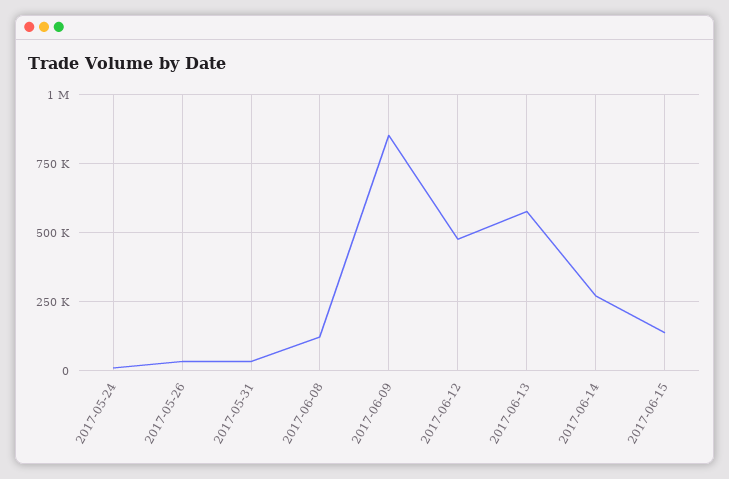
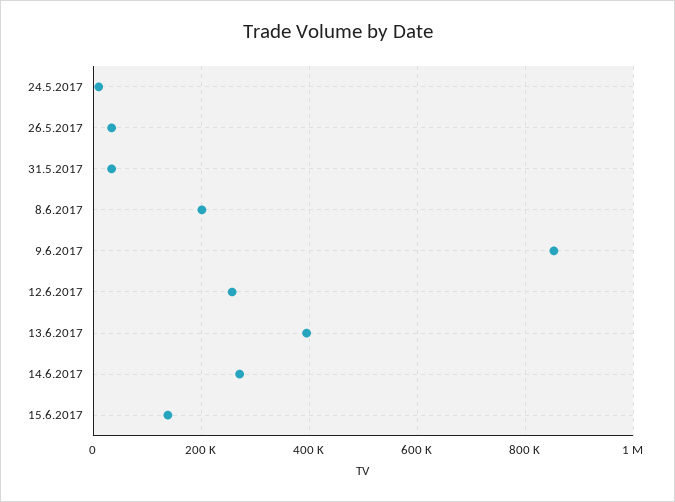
  {
    "2017-05-24": 20000,
    "2017-05-26": 40000,
    "2017-05-31": 40000,
-   "2017-06-08": 125000,
+   "2017-06-08": 200000,
    "2017-06-09": 860000,
-   "2017-06-12": 475000,
+   "2017-06-12": 260000,
-   "2017-06-13": 575000,
+   "2017-06-13": 400000,
    "2017-06-14": 280000,
    "2017-06-15": 140000
  }

